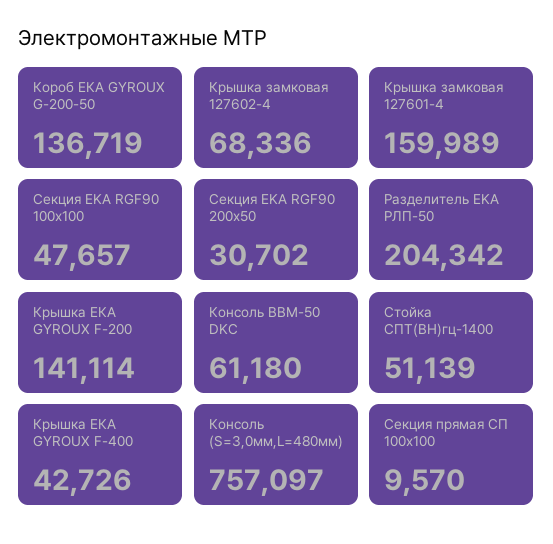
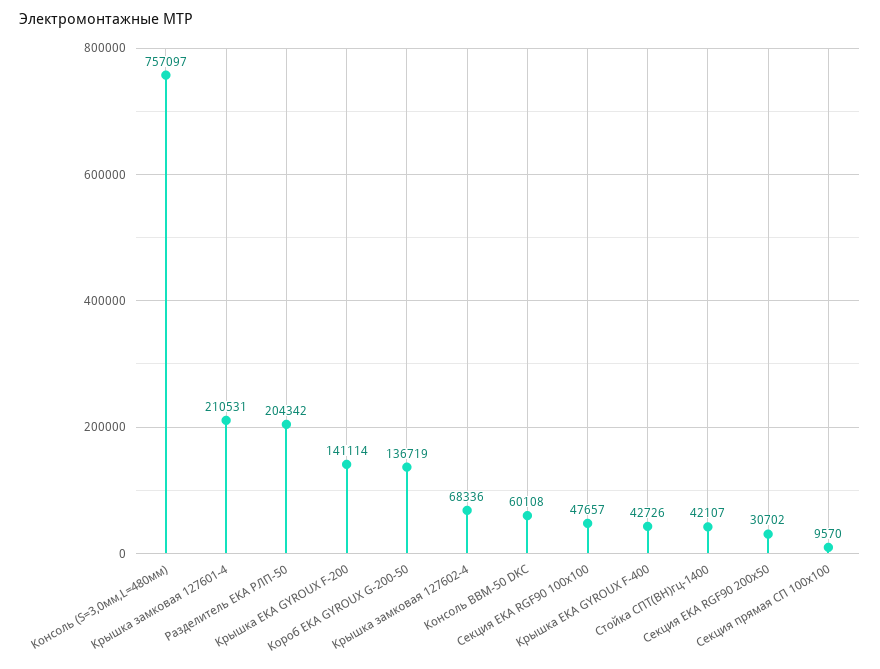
  {
    "Короб ЕКА GYROUX G-200-50": 136719,
    "Крышка замковая 127602-4": 68336,
-   "Крышка замковая 127601-4": 159989,
+   "Крышка замковая 127601-4": 210531,
    "Секция EKA RGF90 100х100": 47657,
    "Секция EKA RGF90 200х50": 30702,
    "Разделитель EKA РЛП-50": 204342,
    "Крышка ЕКА GYROUX F-200": 141114,
-   "Консоль BBM-50 DKC": 61180,
+   "Консоль BBM-50 DKC": 60108,
-   "Стойка СПТ(ВН)гц-1400": 51139,
+   "Стойка СПТ(ВН)гц-1400": 42107,
    "Крышка ЕКА GYROUX F-400": 42726,
    "Консоль (S=3,0мм,L=480мм)": 757097,
    "Секция прямая СП 100х100": 9570
  }

